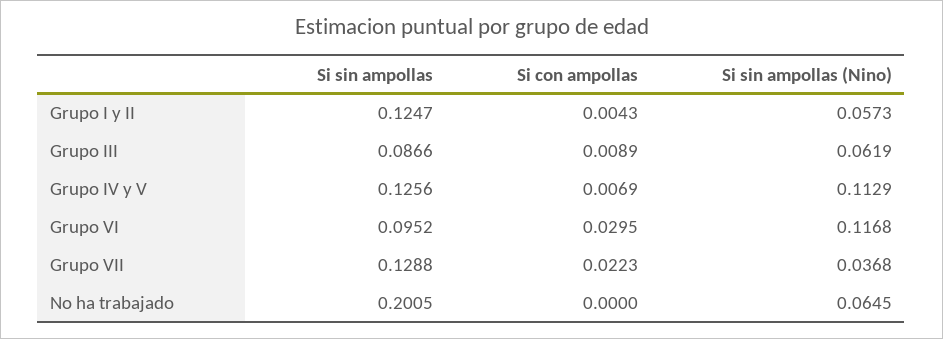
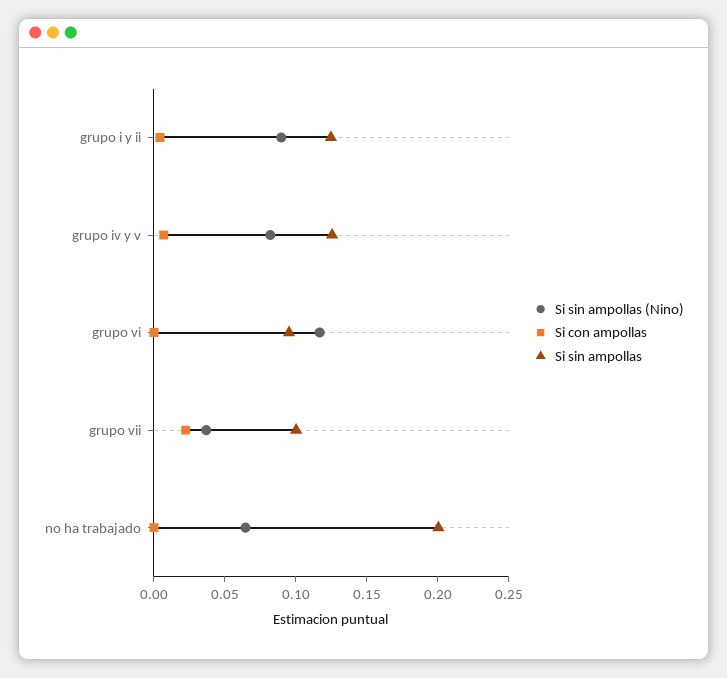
  {
    "Si sin ampollas": {
      "Grupo I y II": 0.1247,
-     "Grupo III": 0.0866,
      "Grupo IV y V": 0.1256,
      "Grupo VI": 0.0952,
-     "Grupo VII": 0.1288,
+     "Grupo VII": 0.1,
      "No ha trabajado": 0.2005
    },
    "Si con ampollas": {
      "Grupo I y II": 0.0043,
-     "Grupo III": 0.0089,
      "Grupo IV y V": 0.0069,
-     "Grupo VI": 0.0295,
+     "Grupo VI": 0,
      "Grupo VII": 0.0223,
      "No ha trabajado": 0
    },
    "Si sin ampollas (Nino)": {
-     "Grupo I y II": 0.0573,
+     "Grupo I y II": 0.09,
-     "Grupo III": 0.0619,
-     "Grupo IV y V": 0.1129,
+     "Grupo IV y V": 0.08,
      "Grupo VI": 0.1168,
      "Grupo VII": 0.0368,
      "No ha trabajado": 0.0645
    }
  }

